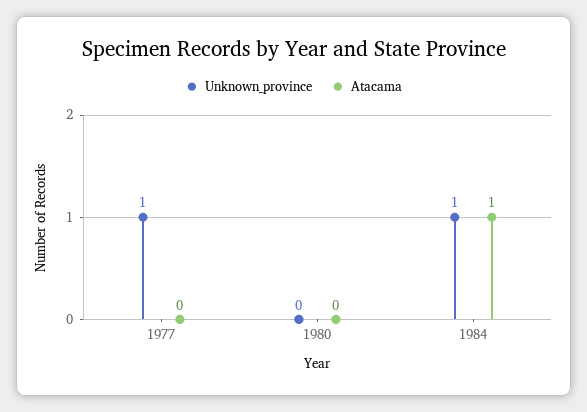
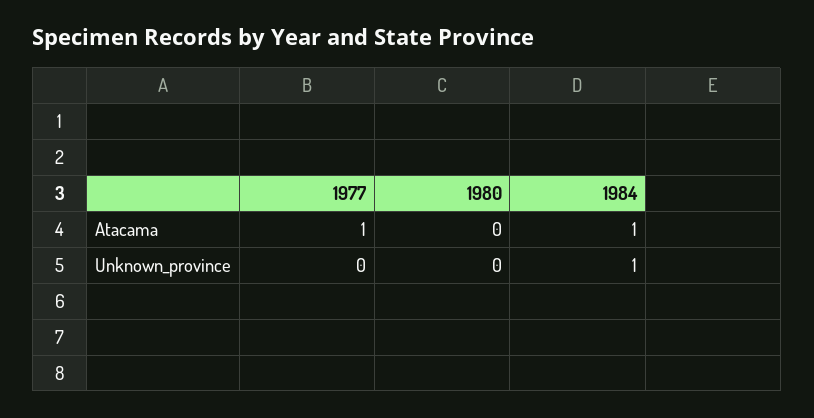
  {
    "Unknown_province": {
-     "1977": 1,
+     "1977": 0,
      "1980": 0,
      "1984": 1
    },
    "Atacama": {
-     "1977": 0,
+     "1977": 1,
      "1980": 0,
      "1984": 1
    }
  }

